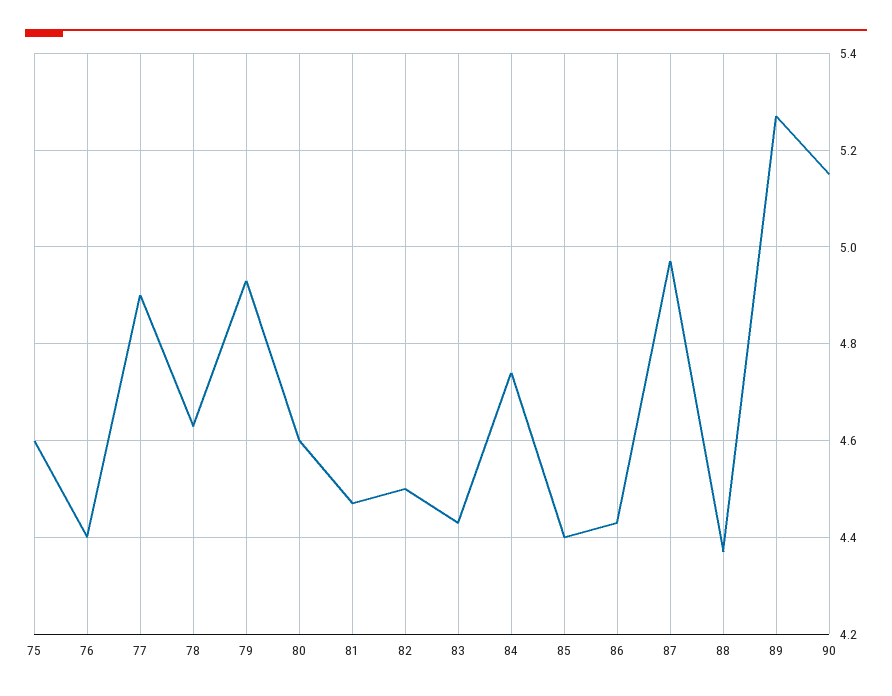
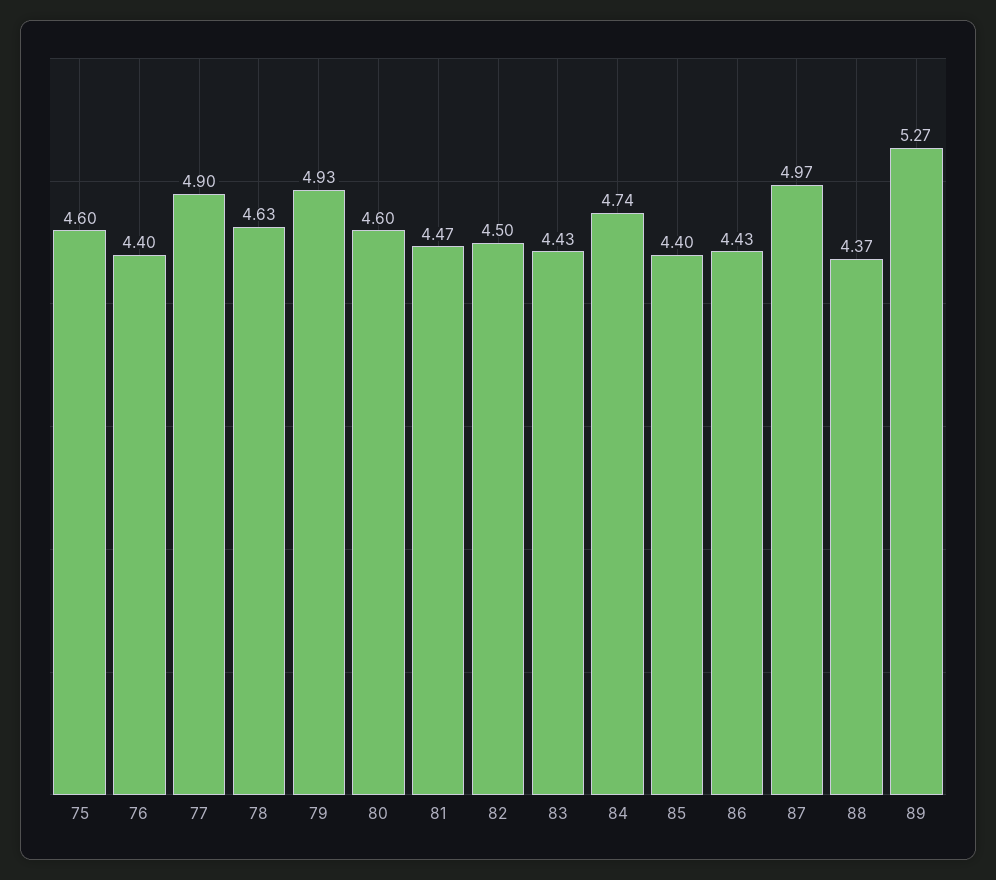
  {
    "75": 4.6,
    "76": 4.4,
    "77": 4.9,
    "78": 4.63,
    "79": 4.93,
    "80": 4.6,
    "81": 4.47,
    "82": 4.5,
    "83": 4.43,
    "84": 4.74,
    "85": 4.4,
    "86": 4.43,
    "87": 4.97,
    "88": 4.37,
-   "89": 5.27,
+   "89": 5.27
-   "90": 5.15
  }

